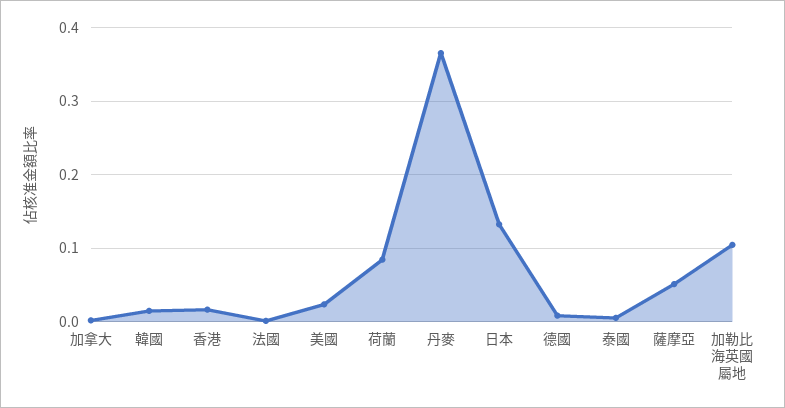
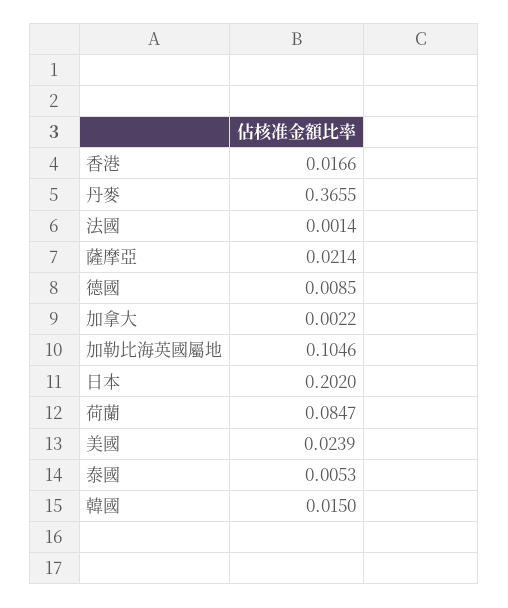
  {
    "加拿大": 0.0022,
    "韓國": 0.015,
    "香港": 0.0166,
    "法國": 0.0014,
    "美國": 0.0239,
    "荷蘭": 0.0847,
    "丹麥": 0.3655,
-   "日本": 0.13,
+   "日本": 0.202,
    "德國": 0.0085,
    "泰國": 0.0053,
-   "薩摩亞": 0.05,
+   "薩摩亞": 0.0214,
    "加勒比海英國屬地": 0.1046
  }

